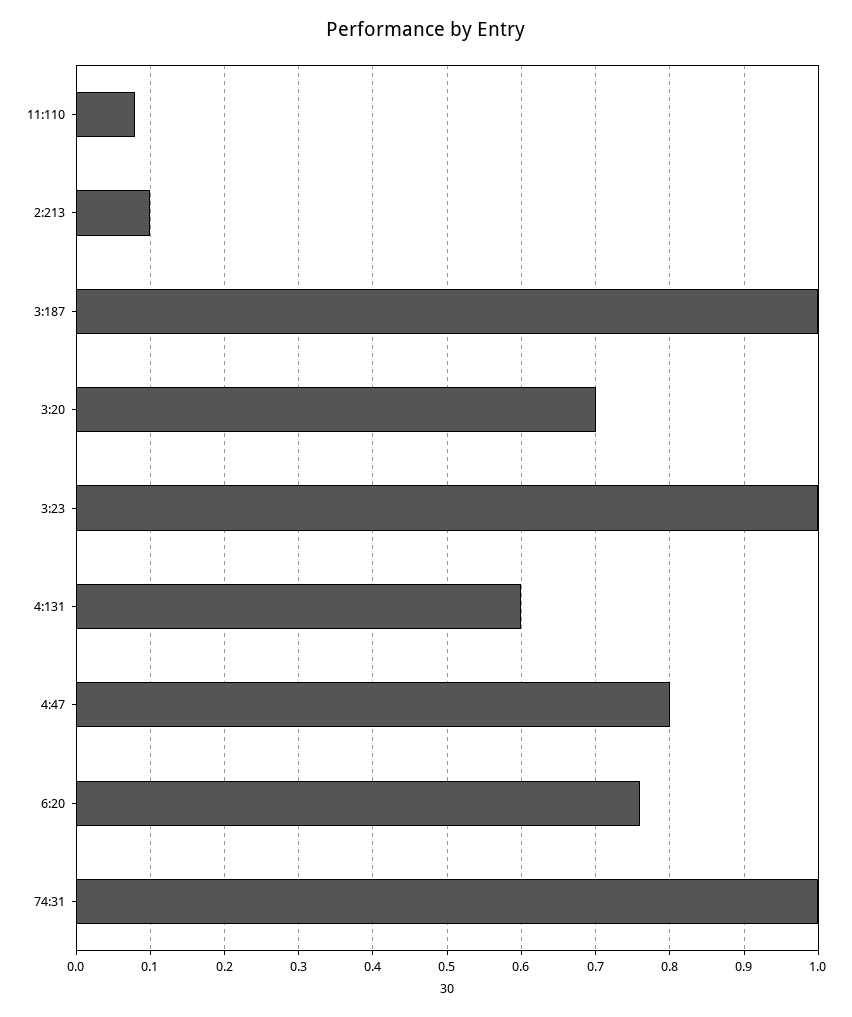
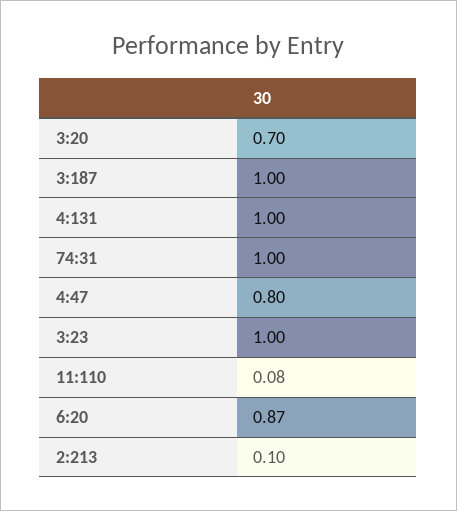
  {
    "11:110": 0.08,
    "2:213": 0.1,
    "3:187": 1,
    "3:20": 0.7,
    "3:23": 1,
-   "4:131": 0.6,
+   "4:131": 1,
    "4:47": 0.8,
-   "6:20": 0.76,
+   "6:20": 0.87,
    "74:31": 1
  }

